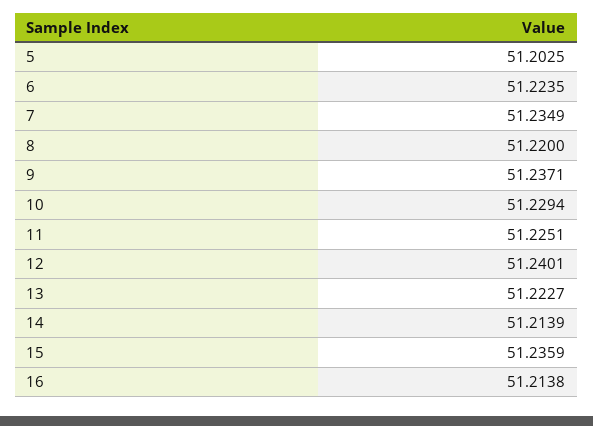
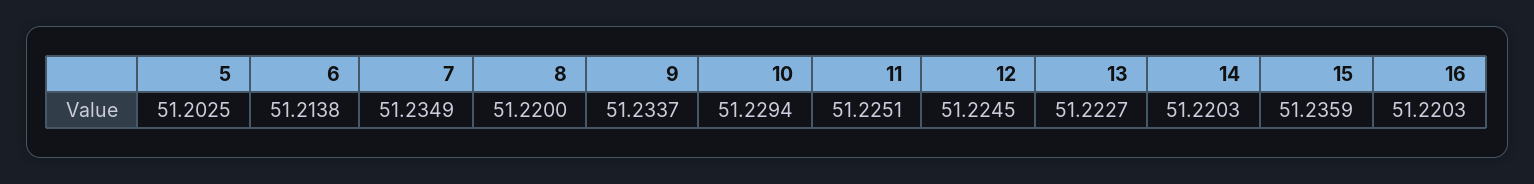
  {
    "5": 51.2025,
-   "6": 51.2235,
+   "6": 51.2138,
    "7": 51.2349,
    "8": 51.22,
-   "9": 51.2371,
+   "9": 51.2337,
    "10": 51.2294,
    "11": 51.2251,
-   "12": 51.2401,
+   "12": 51.2245,
    "13": 51.2227,
-   "14": 51.2139,
+   "14": 51.2203,
    "15": 51.2359,
-   "16": 51.2138
+   "16": 51.2203
  }

